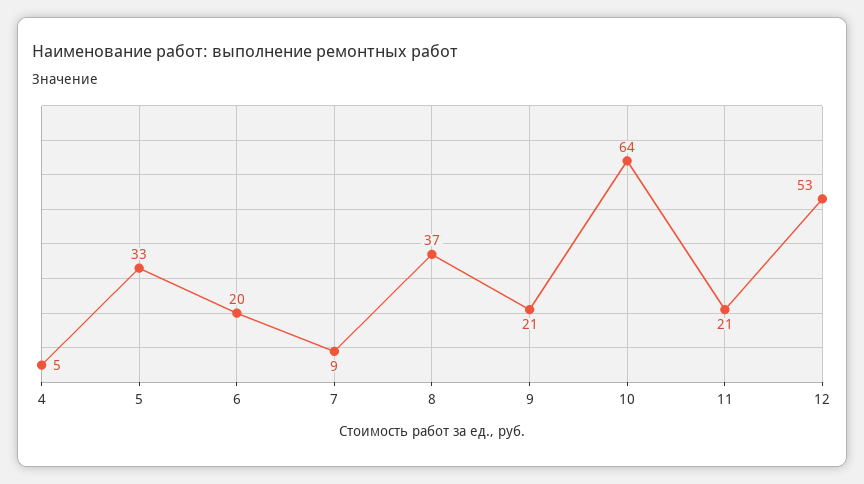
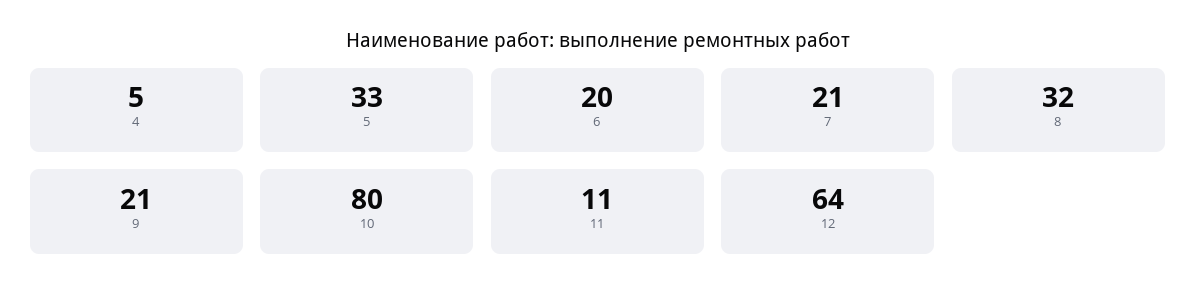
  {
    "4": 5,
    "5": 33,
    "6": 20,
-   "7": 9,
+   "7": 21,
-   "8": 37,
+   "8": 32,
    "9": 21,
-   "10": 64,
+   "10": 80,
-   "11": 21,
+   "11": 11,
-   "12": 53
+   "12": 64
  }

